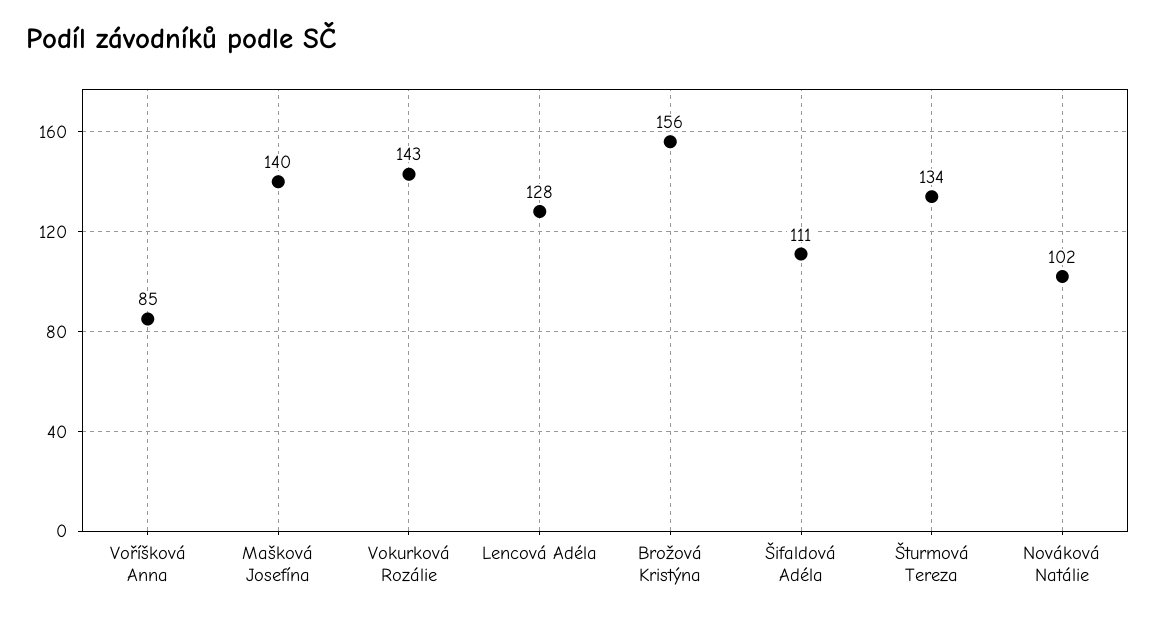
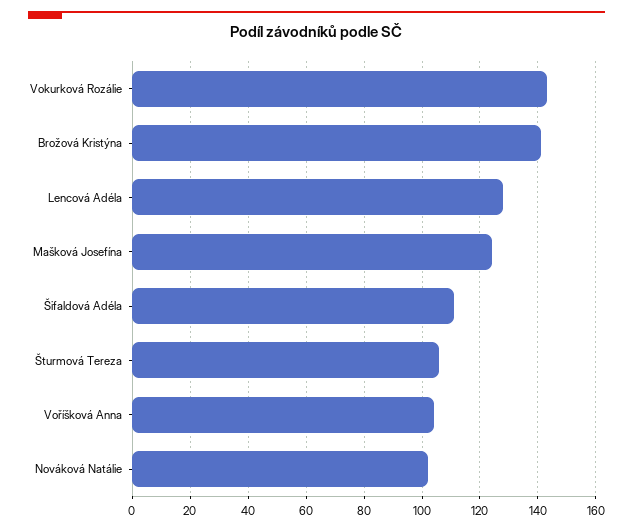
  {
-   "Voříšková Anna": 85,
+   "Voříšková Anna": 105,
-   "Mašková Josefína": 140,
+   "Mašková Josefína": 125,
    "Vokurková Rozálie": 143,
    "Lencová Adéla": 128,
-   "Brožová Kristýna": 156,
+   "Brožová Kristýna": 140,
    "Šifaldová Adéla": 111,
-   "Šturmová Tereza": 134,
+   "Šturmová Tereza": 105,
    "Nováková Natálie": 102
  }

